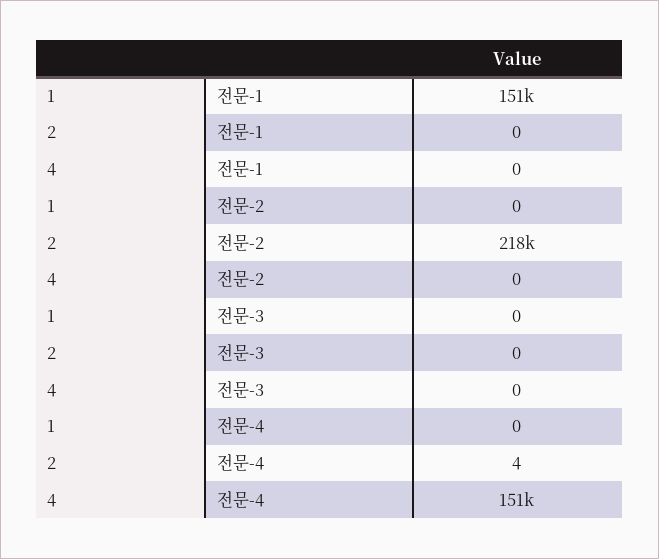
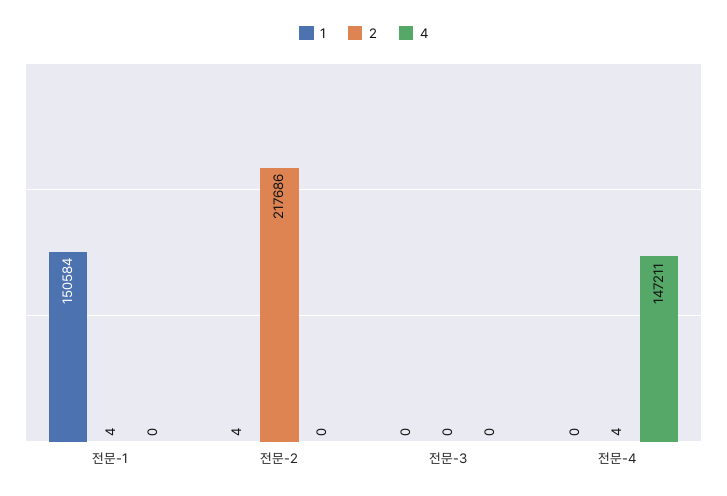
  {
    "1": {
      "전문-1": 150584,
-     "전문-2": 0,
+     "전문-2": 4,
      "전문-3": 0,
      "전문-4": 0
    },
    "2": {
-     "전문-1": 0,
+     "전문-1": 4,
      "전문-2": 217686,
      "전문-3": 0,
      "전문-4": 4
    },
    "4": {
      "전문-1": 0,
      "전문-2": 0,
      "전문-3": 0,
-     "전문-4": 151000
+     "전문-4": 147211
    }
  }

